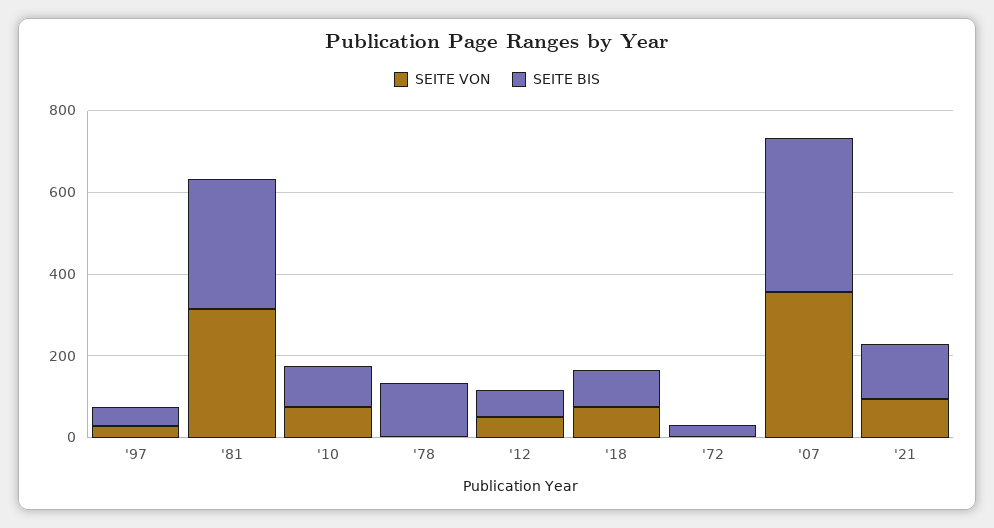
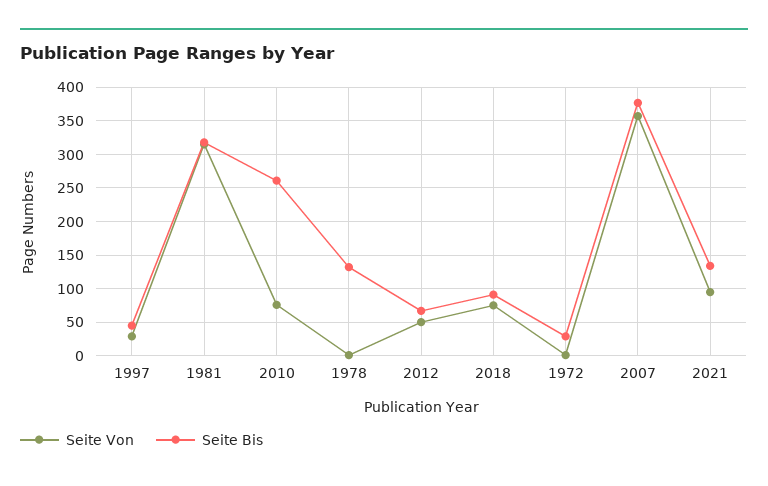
  {
    "SEITE VON": {
      "'97": 30,
      "'81": 320,
      "'10": 80,
      "'78": 0,
      "'12": 50,
      "'18": 80,
      "'72": 0,
      "'07": 360,
      "'21": 100
    },
    "SEITE BIS": {
      "'97": 50,
      "'81": 320,
-     "'10": 100,
+     "'10": 260,
      "'78": 130,
      "'12": 70,
      "'18": 90,
      "'72": 30,
      "'07": 380,
      "'21": 130
    }
  }

